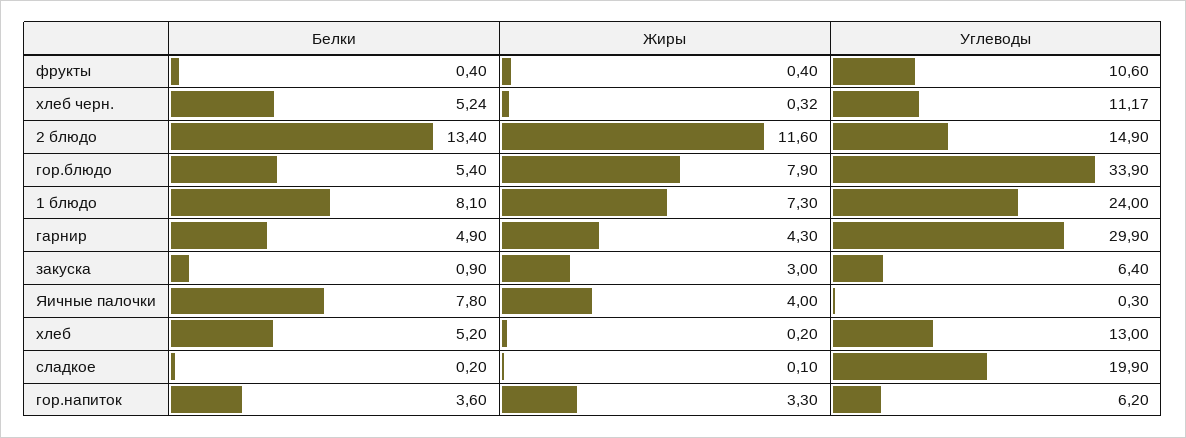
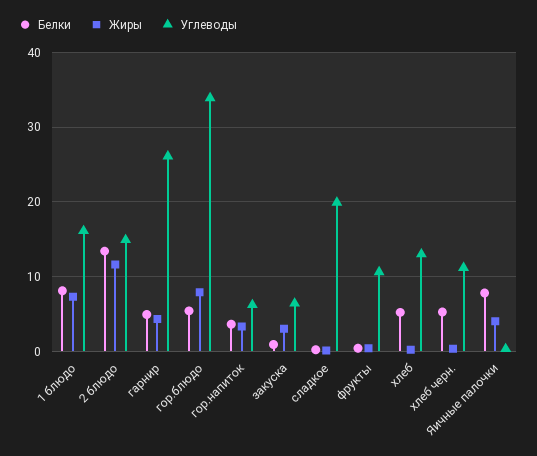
  {
    "Белки": {
      "фрукты": 0.4,
      "хлеб черн.": 5.24,
      "2 блюдо": 13.4,
      "гор.блюдо": 5.4,
      "1 блюдо": 8.1,
      "гарнир": 4.9,
      "закуска": 0.9,
      "Яичные палочки": 7.8,
      "хлеб": 5.2,
      "сладкое": 0.2,
      "гор.напиток": 3.6
    },
    "Жиры": {
      "фрукты": 0.4,
      "хлеб черн.": 0.32,
      "2 блюдо": 11.6,
      "гор.блюдо": 7.9,
      "1 блюдо": 7.3,
      "гарнир": 4.3,
      "закуска": 3,
      "Яичные палочки": 4,
      "хлеб": 0.2,
      "сладкое": 0.1,
      "гор.напиток": 3.3
    },
    "Углеводы": {
      "фрукты": 10.6,
      "хлеб черн.": 11.17,
      "2 блюдо": 14.9,
      "гор.блюдо": 33.9,
-     "1 блюдо": 24,
+     "1 блюдо": 16,
-     "гарнир": 29.9,
+     "гарнир": 26,
      "закуска": 6.4,
      "Яичные палочки": 0.3,
      "хлеб": 13,
      "сладкое": 19.9,
      "гор.напиток": 6.2
    }
  }

